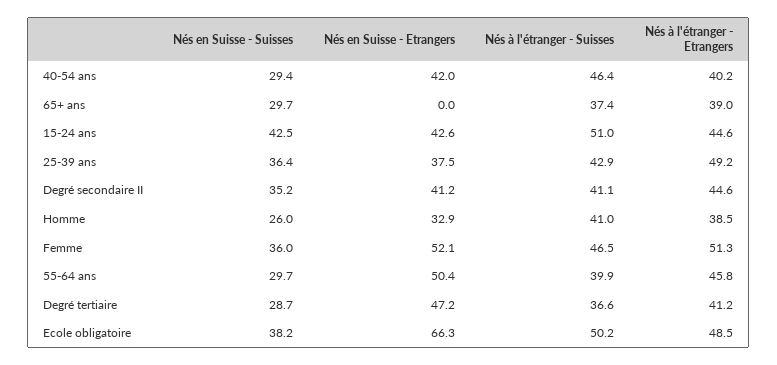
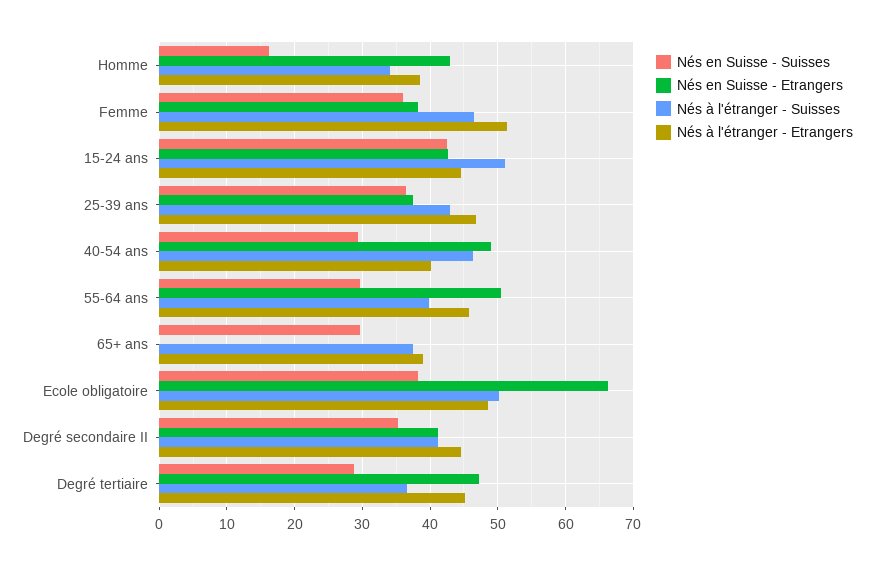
  {
    "Nés en Suisse - Suisses": {
      "40-54 ans": 29.4,
      "65+ ans": 29.7,
      "15-24 ans": 42.5,
      "25-39 ans": 36.4,
      "Degré secondaire II": 35.2,
-     "Homme": 26,
+     "Homme": 16,
      "Femme": 36,
      "55-64 ans": 29.7,
      "Degré tertiaire": 28.7,
      "Ecole obligatoire": 38.2
    },
    "Nés en Suisse - Etrangers": {
-     "40-54 ans": 42,
+     "40-54 ans": 49,
      "65+ ans": 0,
      "15-24 ans": 42.6,
      "25-39 ans": 37.5,
      "Degré secondaire II": 41.2,
-     "Homme": 32.9,
+     "Homme": 43,
-     "Femme": 52.1,
+     "Femme": 38,
      "55-64 ans": 50.4,
      "Degré tertiaire": 47.2,
      "Ecole obligatoire": 66.3
    },
    "Nés à l'étranger - Suisses": {
      "40-54 ans": 46.4,
      "65+ ans": 37.4,
      "15-24 ans": 51,
      "25-39 ans": 42.9,
      "Degré secondaire II": 41.1,
-     "Homme": 41,
+     "Homme": 34,
      "Femme": 46.5,
      "55-64 ans": 39.9,
      "Degré tertiaire": 36.6,
      "Ecole obligatoire": 50.2
    },
    "Nés à l'étranger - Etrangers": {
      "40-54 ans": 40.2,
      "65+ ans": 39,
      "15-24 ans": 44.6,
-     "25-39 ans": 49.2,
+     "25-39 ans": 47,
      "Degré secondaire II": 44.6,
      "Homme": 38.5,
      "Femme": 51.3,
      "55-64 ans": 45.8,
-     "Degré tertiaire": 41.2,
+     "Degré tertiaire": 45,
      "Ecole obligatoire": 48.5
    }
  }

